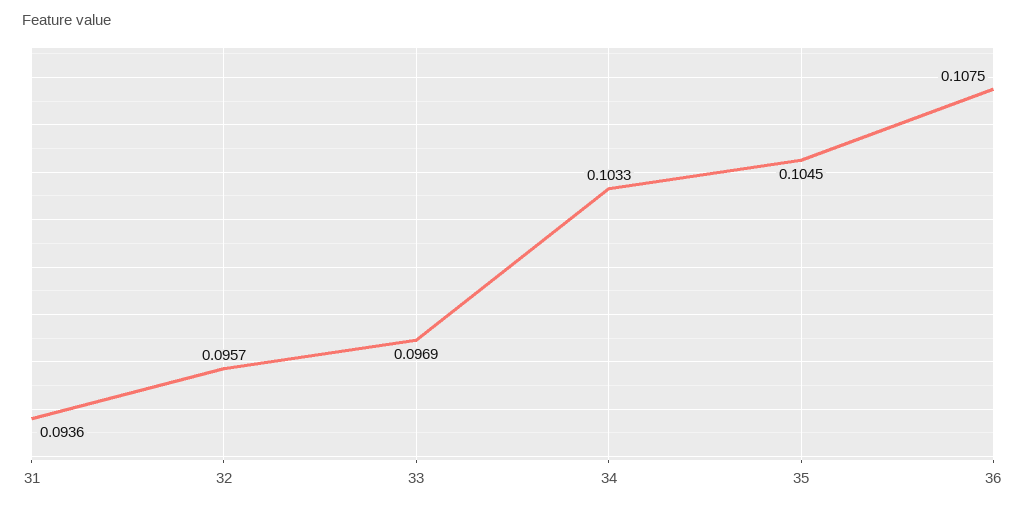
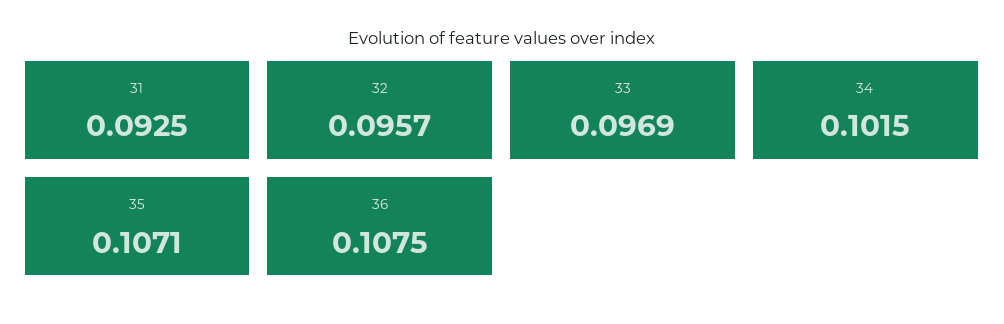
  {
-   "31": 0.0936,
+   "31": 0.0925,
    "32": 0.0957,
    "33": 0.0969,
-   "34": 0.1033,
+   "34": 0.1015,
-   "35": 0.1045,
+   "35": 0.1071,
    "36": 0.1075
  }

